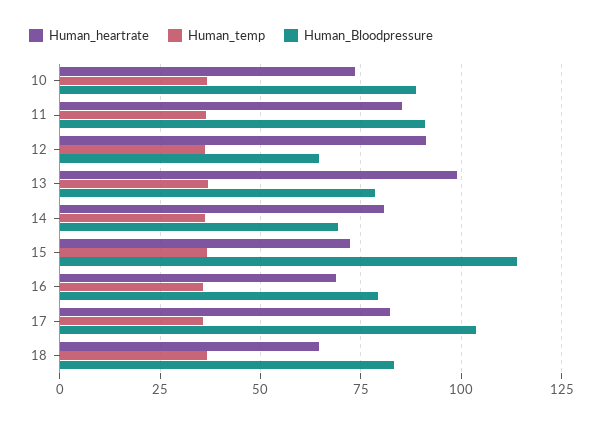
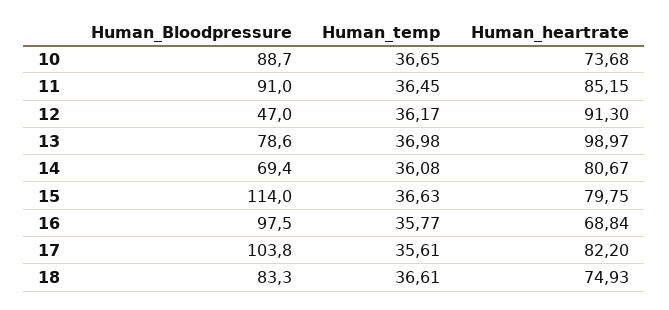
  {
    "Human_heartrate": {
      "10": 73.68,
      "11": 85.15,
      "12": 91.3,
      "13": 98.97,
      "14": 80.67,
-     "15": 72.5,
+     "15": 79.75,
      "16": 68.84,
      "17": 82.2,
-     "18": 65
+     "18": 74.93
    },
    "Human_temp": {
      "10": 36.65,
      "11": 36.45,
      "12": 36.17,
      "13": 36.98,
      "14": 36.08,
      "15": 36.63,
      "16": 35.77,
      "17": 35.61,
      "18": 36.61
    },
    "Human_Bloodpressure": {
      "10": 88.7,
      "11": 91,
-     "12": 65,
+     "12": 47,
      "13": 78.6,
      "14": 69.4,
      "15": 114,
-     "16": 80,
+     "16": 97.5,
      "17": 103.8,
      "18": 83.3
    }
  }

